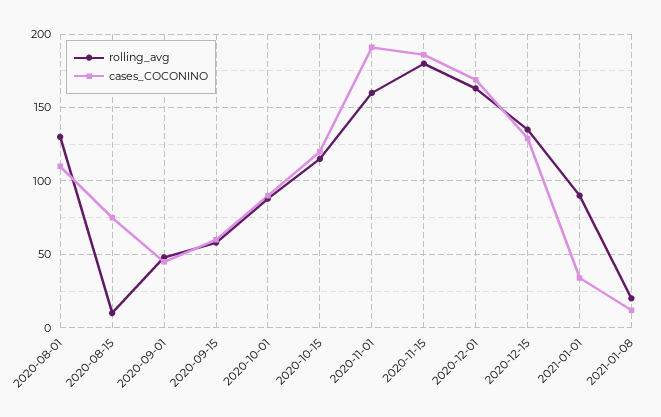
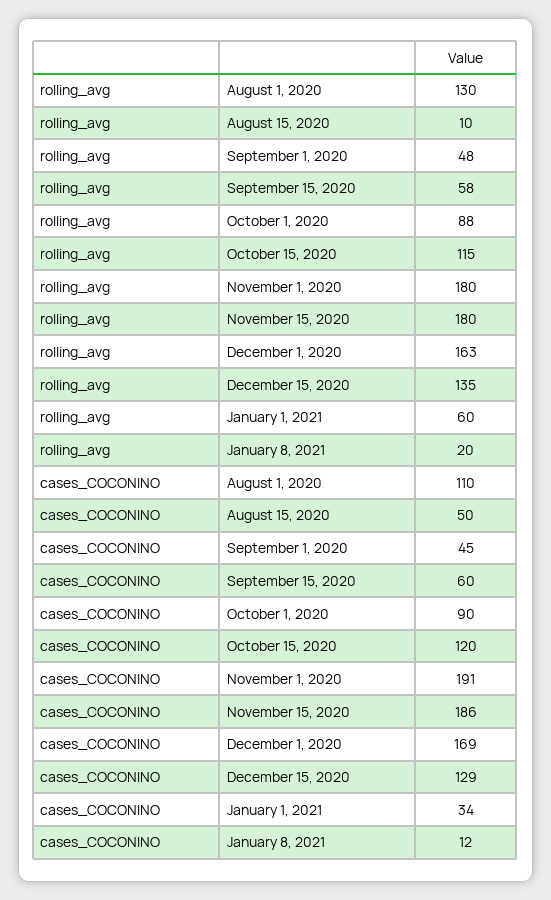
  {
    "rolling_avg": {
      "2020-08-01": 130,
      "2020-08-15": 10,
      "2020-09-01": 48,
      "2020-09-15": 58,
      "2020-10-01": 88,
      "2020-10-15": 115,
-     "2020-11-01": 160,
+     "2020-11-01": 180,
      "2020-11-15": 180,
      "2020-12-01": 163,
      "2020-12-15": 135,
-     "2021-01-01": 90,
+     "2021-01-01": 60,
      "2021-01-08": 20
    },
    "cases_COCONINO": {
      "2020-08-01": 110,
-     "2020-08-15": 75,
+     "2020-08-15": 50,
      "2020-09-01": 45,
      "2020-09-15": 60,
      "2020-10-01": 90,
      "2020-10-15": 120,
      "2020-11-01": 191,
      "2020-11-15": 186,
      "2020-12-01": 169,
      "2020-12-15": 129,
      "2021-01-01": 34,
      "2021-01-08": 12
    }
  }

